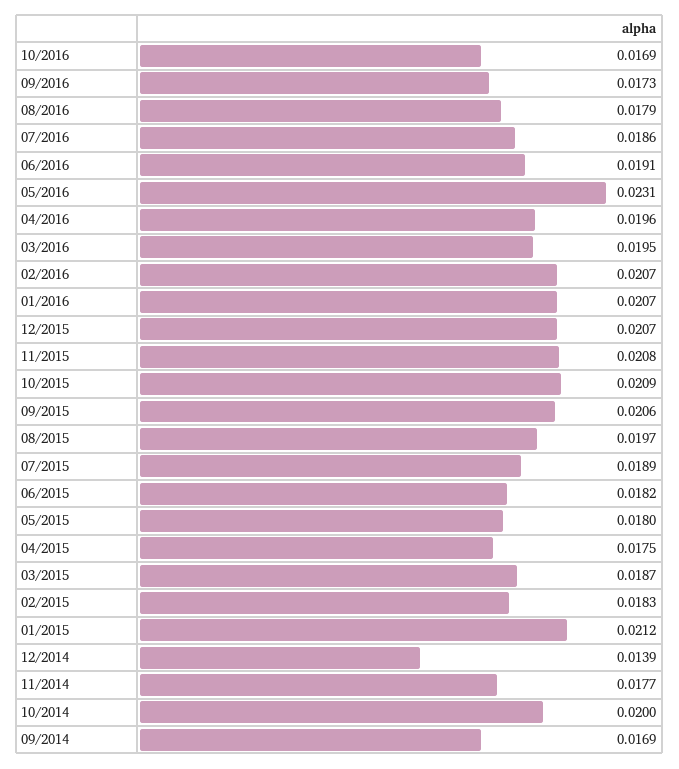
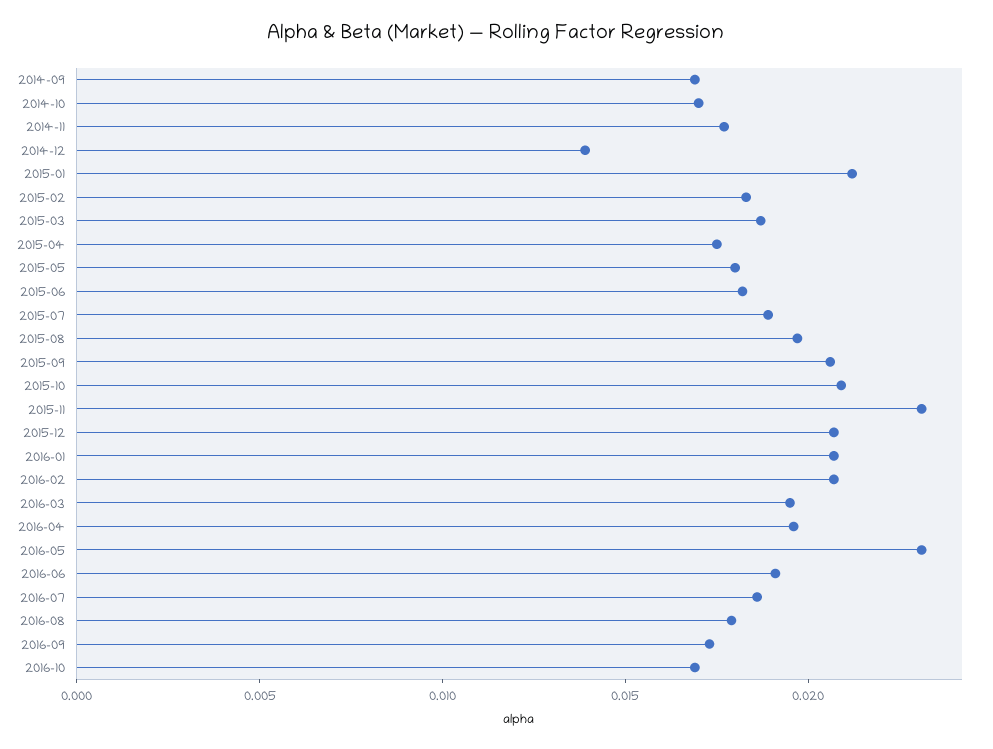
  {
    "10/2016": 0.0169,
    "09/2016": 0.0173,
    "08/2016": 0.0179,
    "07/2016": 0.0186,
    "06/2016": 0.0191,
    "05/2016": 0.0231,
    "04/2016": 0.0196,
    "03/2016": 0.0195,
    "02/2016": 0.0207,
    "01/2016": 0.0207,
    "12/2015": 0.0207,
-   "11/2015": 0.0208,
+   "11/2015": 0.023,
    "10/2015": 0.0209,
    "09/2015": 0.0206,
    "08/2015": 0.0197,
    "07/2015": 0.0189,
    "06/2015": 0.0182,
    "05/2015": 0.018,
    "04/2015": 0.0175,
    "03/2015": 0.0187,
    "02/2015": 0.0183,
    "01/2015": 0.0212,
    "12/2014": 0.0139,
    "11/2014": 0.0177,
-   "10/2014": 0.02,
+   "10/2014": 0.017,
    "09/2014": 0.0169
  }

